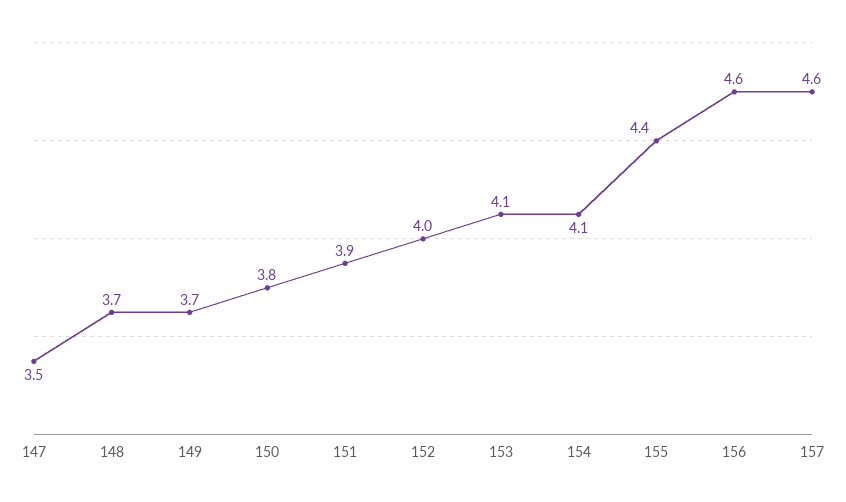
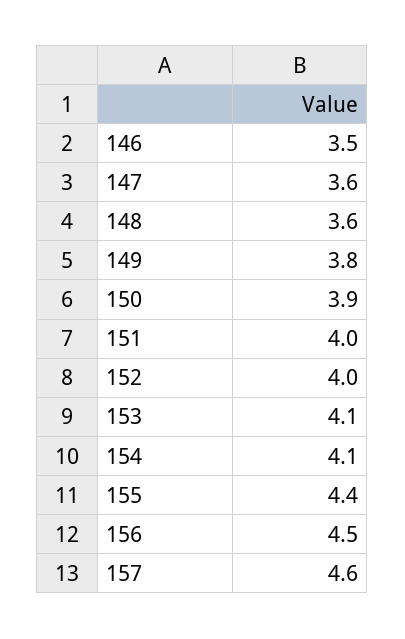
  {
-   "147": 3.5,
+   "147": 3.6,
-   "148": 3.7,
+   "148": 3.6,
-   "149": 3.7,
+   "149": 3.8,
-   "150": 3.8,
+   "150": 3.9,
-   "151": 3.9,
+   "151": 4,
    "152": 4,
    "153": 4.1,
    "154": 4.1,
    "155": 4.4,
-   "156": 4.6,
+   "156": 4.5,
-   "157": 4.6
+   "157": 4.6,
+   "146": 3.5
  }

